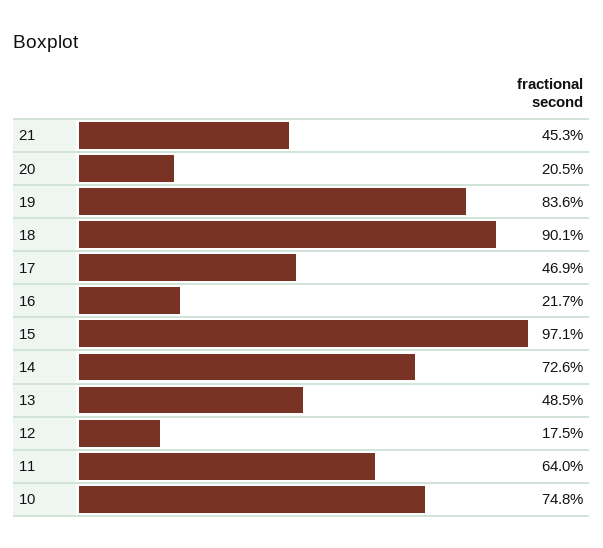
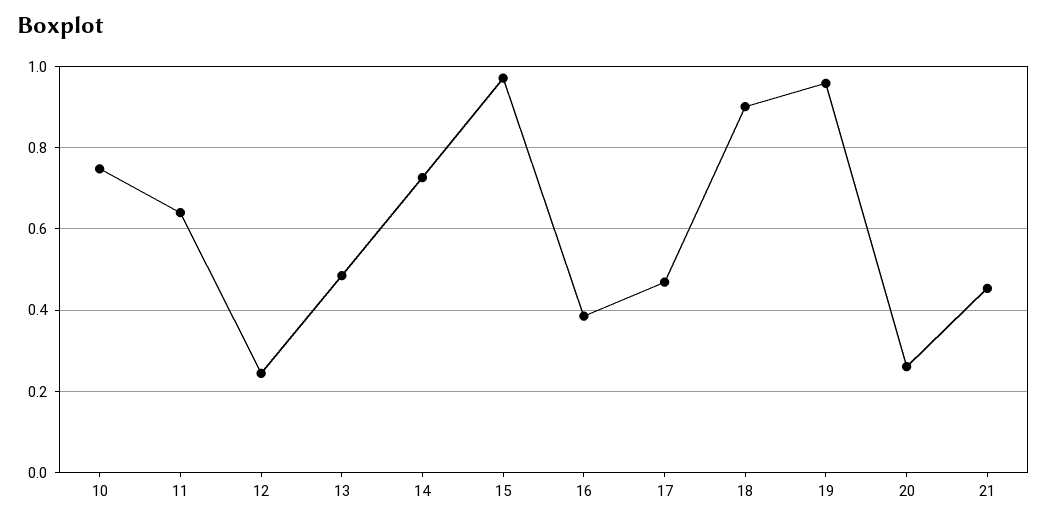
  {
    "21": 0.453,
-   "20": 0.205,
+   "20": 0.26,
-   "19": 0.836,
+   "19": 0.96,
    "18": 0.901,
    "17": 0.469,
-   "16": 0.217,
+   "16": 0.38,
    "15": 0.971,
    "14": 0.726,
    "13": 0.485,
-   "12": 0.175,
+   "12": 0.24,
    "11": 0.64,
    "10": 0.748
  }

